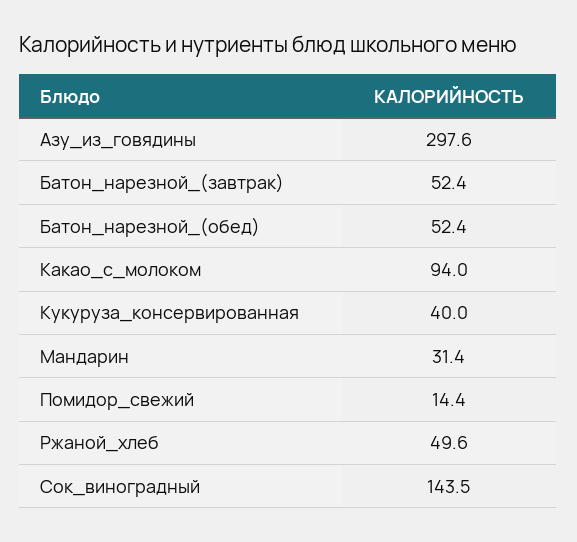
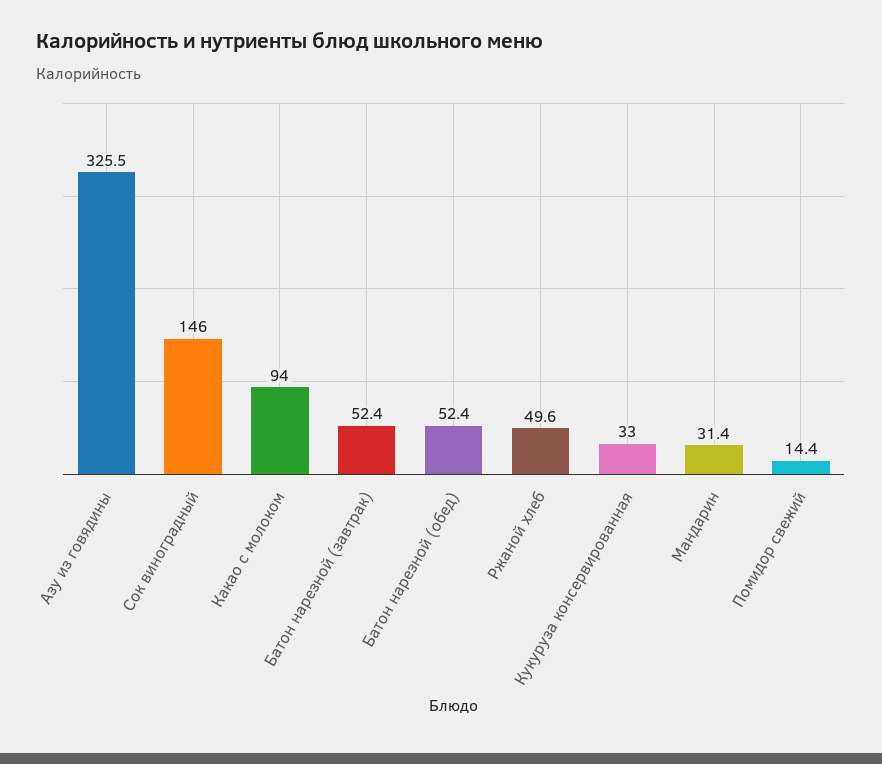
  {
-   "Азу_из_говядины": 297.6,
+   "Азу_из_говядины": 325.5,
    "Батон_нарезной_(завтрак)": 52.4,
    "Батон_нарезной_(обед)": 52.4,
    "Какао_с_молоком": 94,
-   "Кукуруза_консервированная": 40,
+   "Кукуруза_консервированная": 33,
    "Мандарин": 31.4,
    "Помидор_свежий": 14.4,
    "Ржаной_хлеб": 49.6,
-   "Сок_виноградный": 143.5
+   "Сок_виноградный": 146
  }

